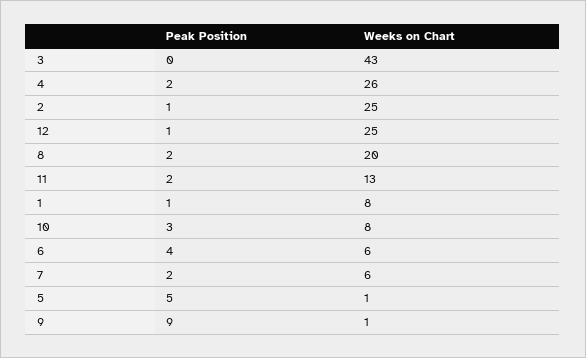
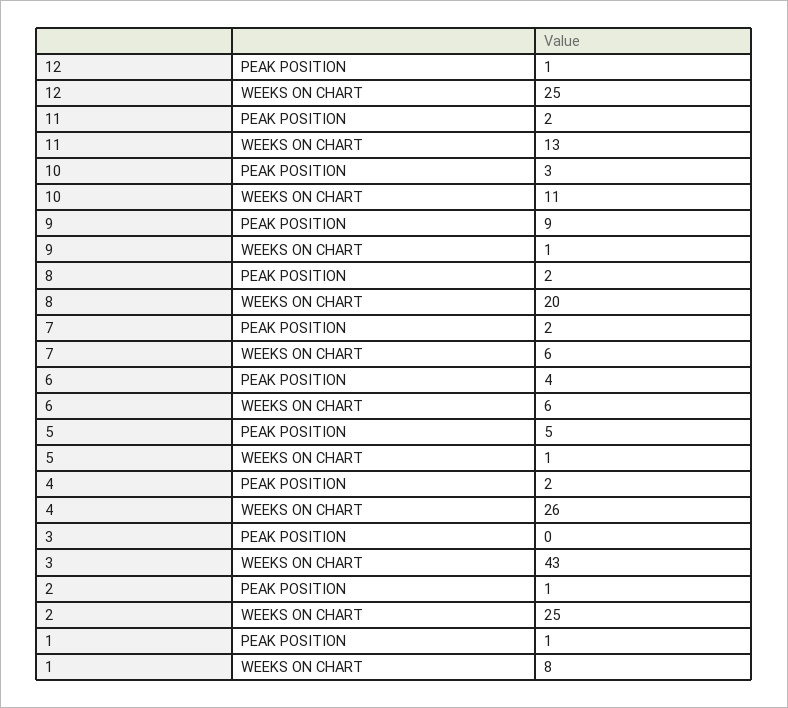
  {
    "Peak Position": {
      "3": 0,
      "4": 2,
      "2": 1,
      "12": 1,
      "8": 2,
      "11": 2,
      "1": 1,
      "10": 3,
      "6": 4,
      "7": 2,
      "5": 5,
      "9": 9
    },
    "Weeks on Chart": {
      "3": 43,
      "4": 26,
      "2": 25,
      "12": 25,
      "8": 20,
      "11": 13,
      "1": 8,
-     "10": 8,
+     "10": 11,
      "6": 6,
      "7": 6,
      "5": 1,
      "9": 1
    }
  }

